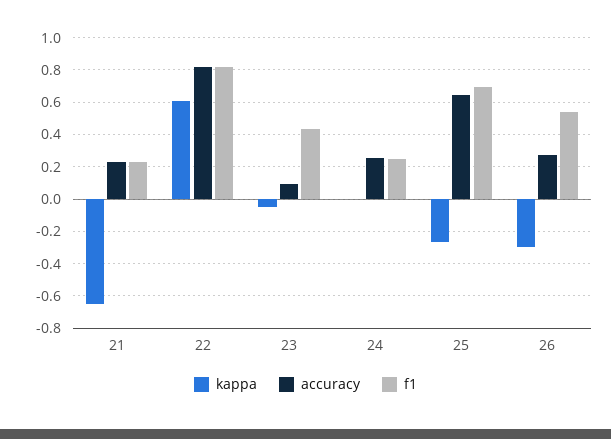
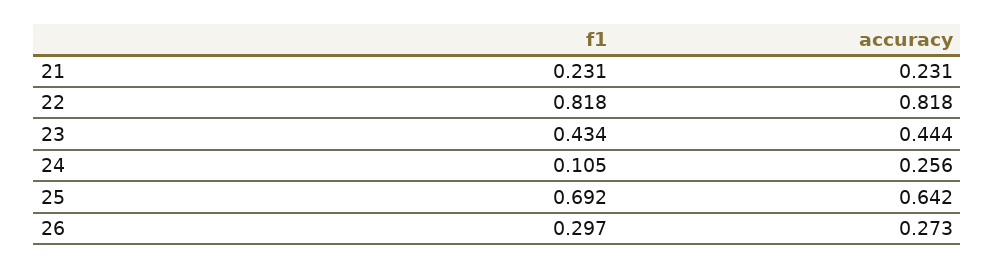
  {
-   "kappa": {
-     "21": -0.65,
-     "22": 0.6,
-     "23": -0.05,
-     "24": 0,
-     "25": -0.25,
-     "26": -0.3
-   },
    "accuracy": {
      "21": 0.231,
      "22": 0.818,
-     "23": 0.1,
+     "23": 0.444,
      "24": 0.256,
      "25": 0.642,
      "26": 0.273
    },
    "f1": {
      "21": 0.231,
      "22": 0.818,
      "23": 0.434,
-     "24": 0.25,
+     "24": 0.105,
      "25": 0.692,
-     "26": 0.55
+     "26": 0.297
    }
  }

